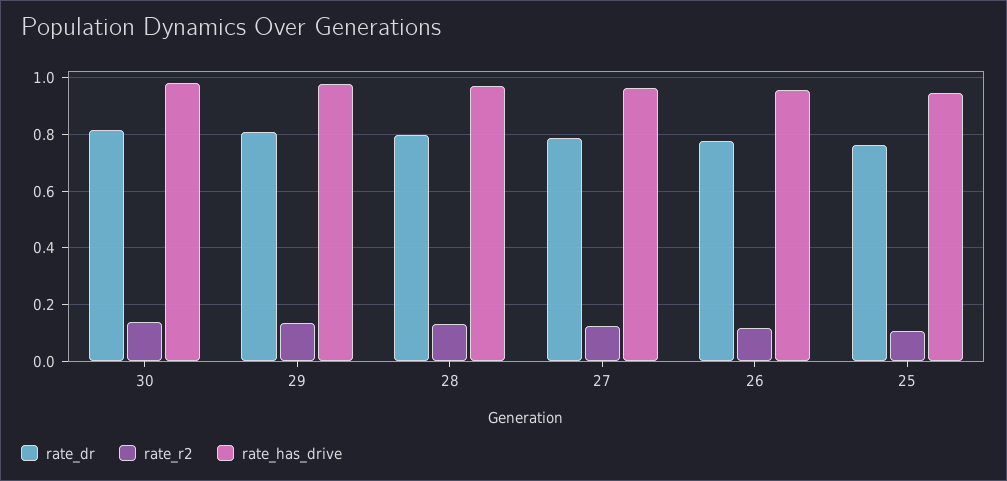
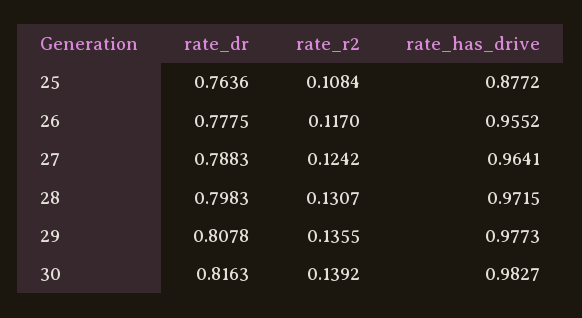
  {
    "rate_dr": {
      "30": 0.8163,
      "29": 0.8078,
      "28": 0.7983,
      "27": 0.7883,
      "26": 0.7775,
      "25": 0.7636
    },
    "rate_r2": {
      "30": 0.1392,
      "29": 0.1355,
      "28": 0.1307,
      "27": 0.1242,
      "26": 0.117,
      "25": 0.1084
    },
    "rate_has_drive": {
      "30": 0.9827,
      "29": 0.9773,
      "28": 0.9715,
      "27": 0.9641,
      "26": 0.9552,
-     "25": 0.95
+     "25": 0.8772
    }
  }

